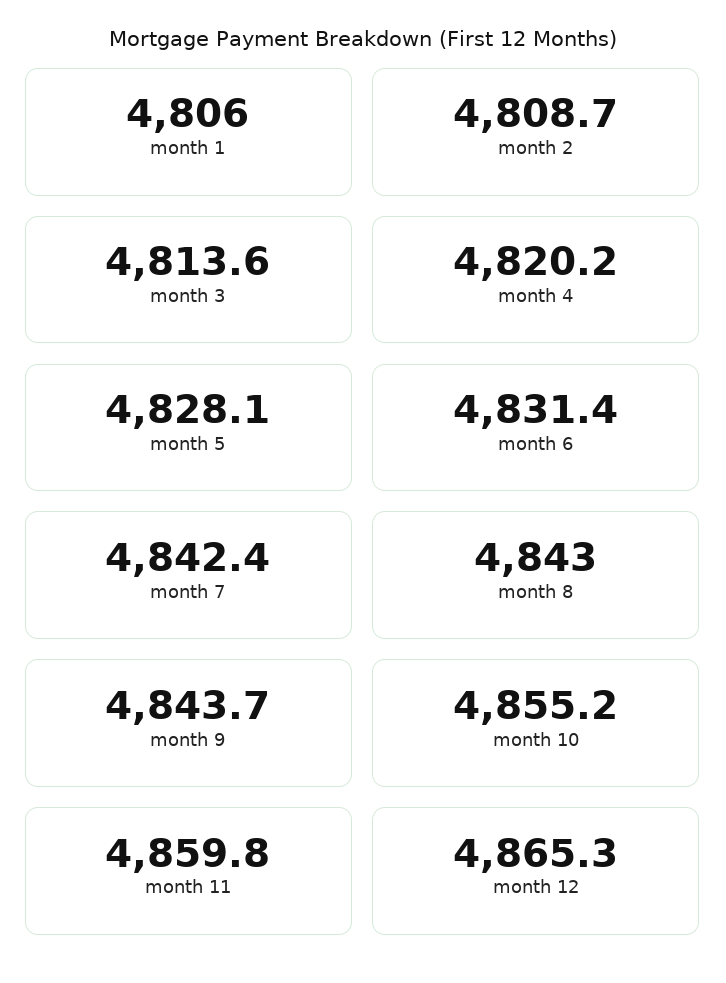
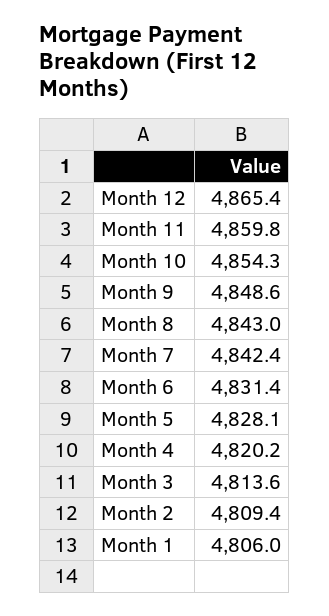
  {
    "month 1": 4806,
-   "month 2": 4808.7,
+   "month 2": 4809.4,
    "month 3": 4813.6,
    "month 4": 4820.2,
    "month 5": 4828.1,
    "month 6": 4831.4,
    "month 7": 4842.4,
    "month 8": 4843,
-   "month 9": 4843.7,
+   "month 9": 4848.6,
-   "month 10": 4855.2,
+   "month 10": 4854.3,
    "month 11": 4859.8,
-   "month 12": 4865.3
+   "month 12": 4865.4
  }

